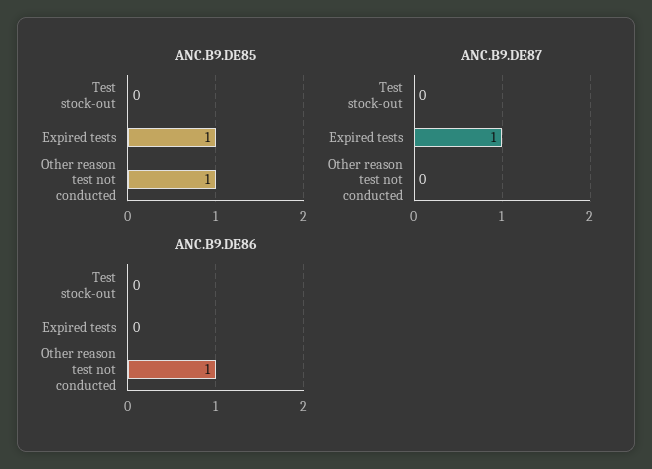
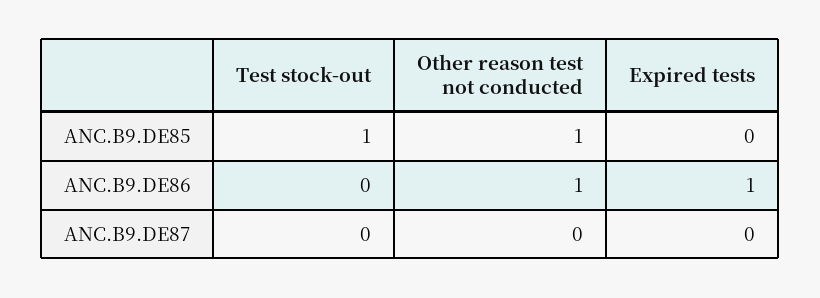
  {
    "ANC.B9.DE85": {
-     "Test stock-out": 0,
+     "Test stock-out": 1,
-     "Expired tests": 1,
+     "Expired tests": 0,
      "Other reason test not conducted": 1
    },
    "ANC.B9.DE87": {
      "Test stock-out": 0,
-     "Expired tests": 1,
+     "Expired tests": 0,
      "Other reason test not conducted": 0
    },
    "ANC.B9.DE86": {
      "Test stock-out": 0,
-     "Expired tests": 0,
+     "Expired tests": 1,
      "Other reason test not conducted": 1
    }
  }

